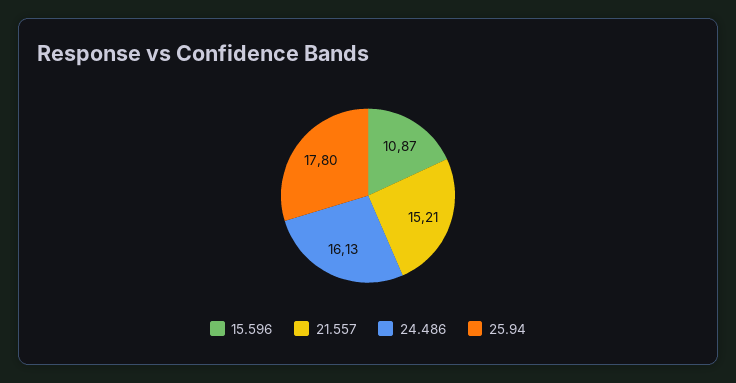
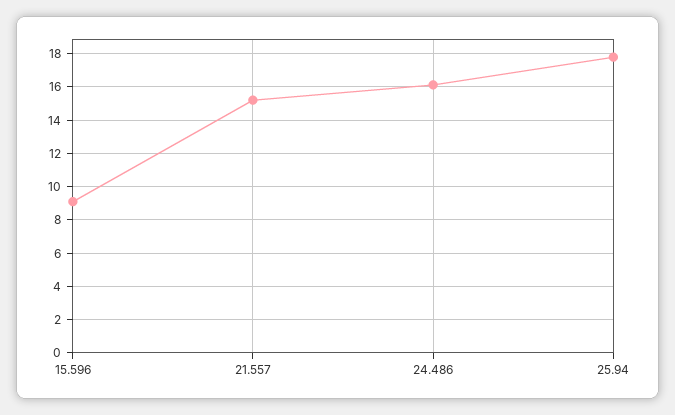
  {
-   "15.596": 10.87,
+   "15.596": 9,
    "21.557": 15.21,
    "24.486": 16.13,
    "25.94": 17.8
  }

